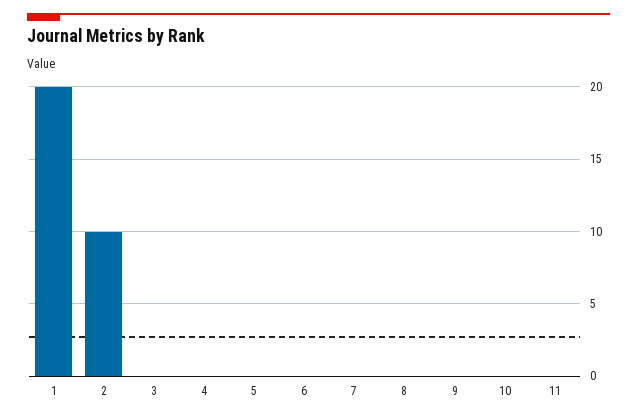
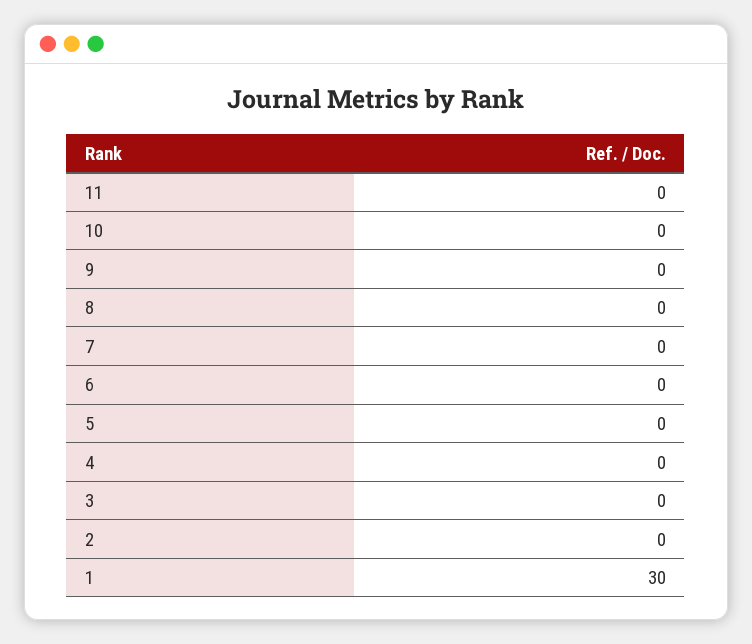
  {
-   "1": 20,
+   "1": 30,
-   "2": 10,
+   "2": 0,
    "3": 0,
    "4": 0,
    "5": 0,
    "6": 0,
    "7": 0,
    "8": 0,
    "9": 0,
    "10": 0,
    "11": 0
  }

